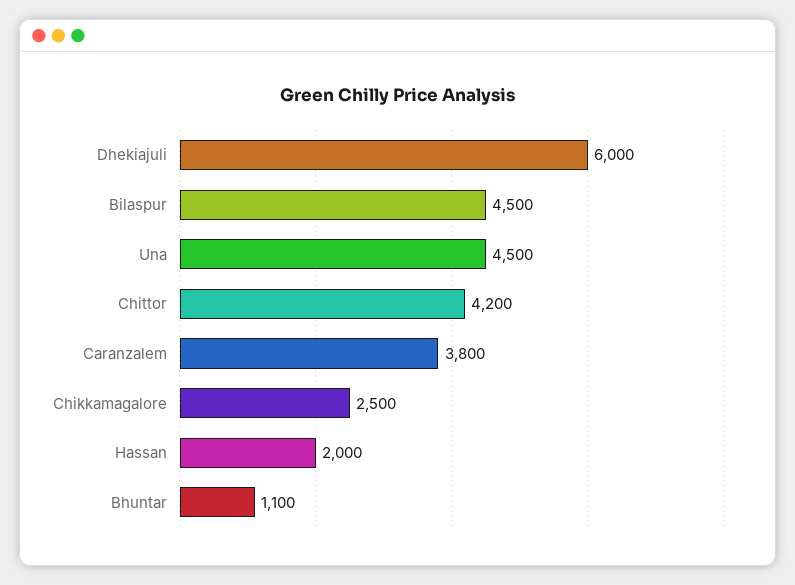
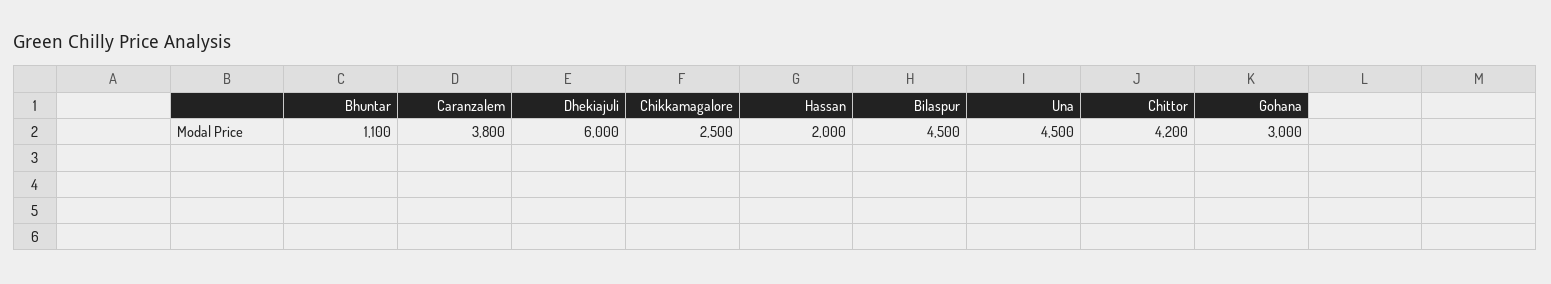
  {
    "Dhekiajuli": 6000,
    "Bilaspur": 4500,
    "Una": 4500,
    "Chittor": 4200,
    "Caranzalem": 3800,
    "Chikkamagalore": 2500,
    "Hassan": 2000,
-   "Bhuntar": 1100
+   "Bhuntar": 1100,
+   "Gohana": 3000
  }

